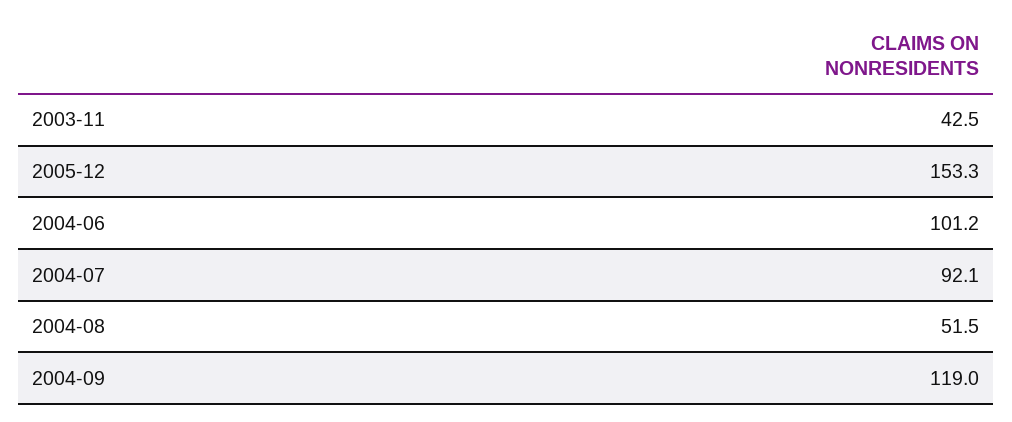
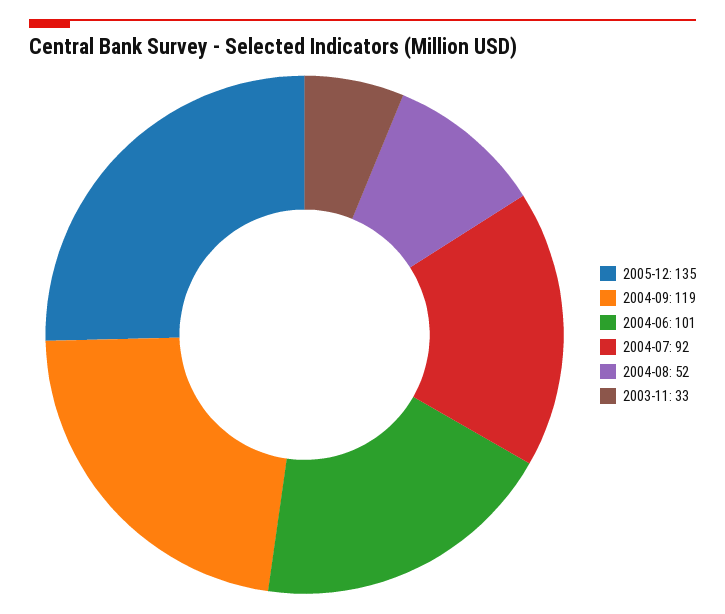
  {
-   "2003-11": 42.5,
+   "2003-11": 33,
-   "2005-12": 153.3,
+   "2005-12": 135,
    "2004-06": 101.2,
    "2004-07": 92.1,
    "2004-08": 51.5,
    "2004-09": 119
  }

